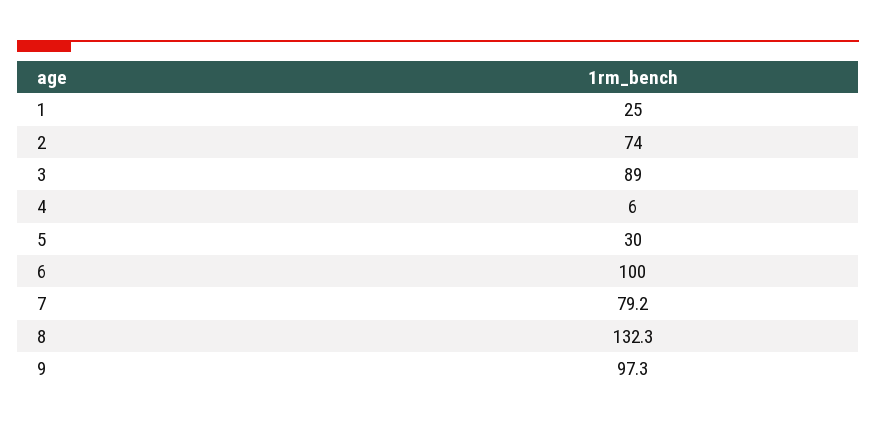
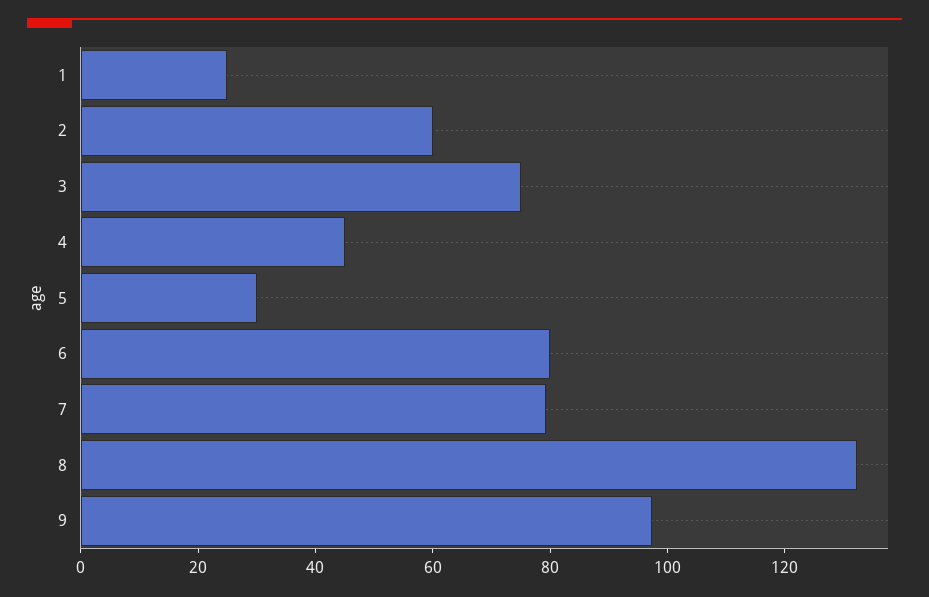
  {
    "1": 25,
-   "2": 74,
+   "2": 60,
-   "3": 89,
+   "3": 75,
-   "4": 6,
+   "4": 45,
    "5": 30,
-   "6": 100,
+   "6": 80,
    "7": 79.2,
    "8": 132.3,
    "9": 97.3
  }

